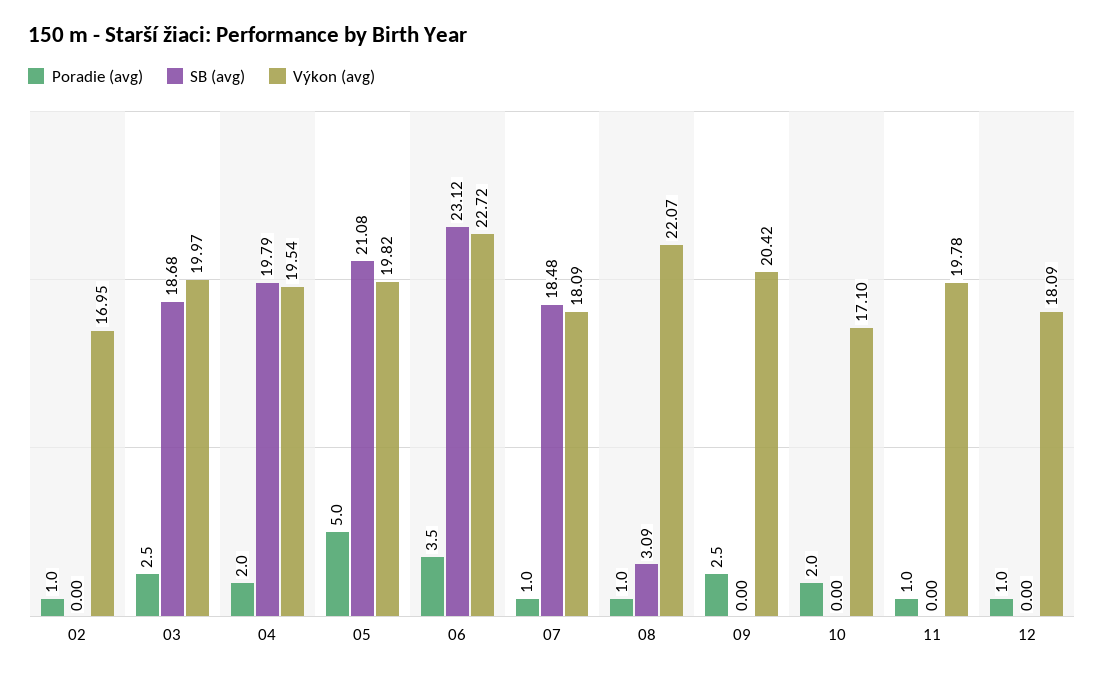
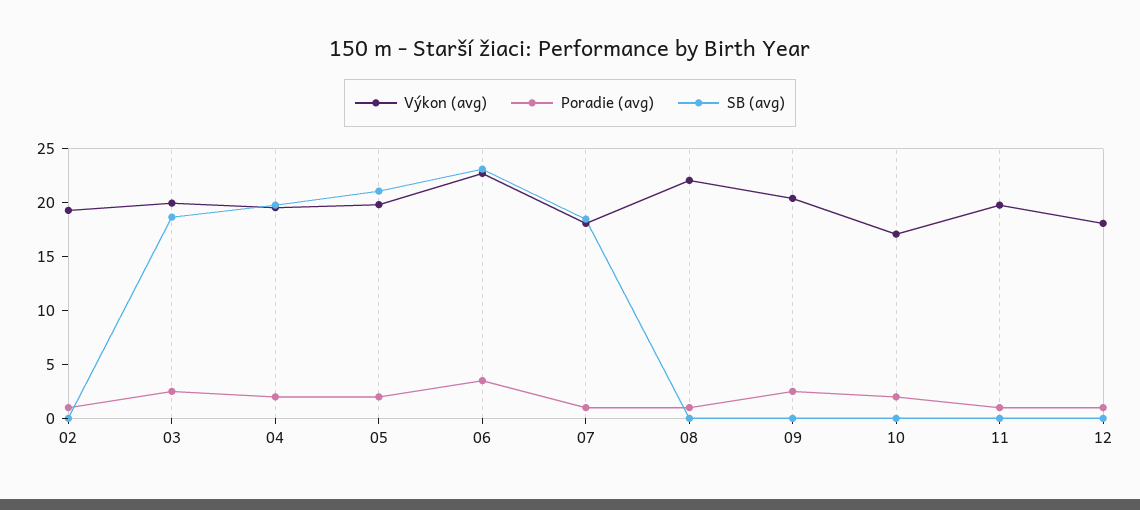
  {
    "Poradie (avg)": {
      "02": 1,
      "03": 2.5,
      "04": 2,
-     "05": 5,
+     "05": 2,
      "06": 3.5,
      "07": 1,
      "08": 1,
      "09": 2.5,
      "10": 2,
      "11": 1,
      "12": 1
    },
    "SB (avg)": {
      "02": 0,
      "03": 18.68,
      "04": 19.79,
      "05": 21.08,
      "06": 23.12,
      "07": 18.48,
-     "08": 3.09,
+     "08": 0,
      "09": 0,
      "10": 0,
      "11": 0,
      "12": 0
    },
    "Výkon (avg)": {
-     "02": 16.95,
+     "02": 19,
      "03": 19.97,
      "04": 19.54,
      "05": 19.82,
      "06": 22.72,
      "07": 18.09,
      "08": 22.07,
      "09": 20.42,
      "10": 17.1,
      "11": 19.78,
      "12": 18.09
    }
  }

